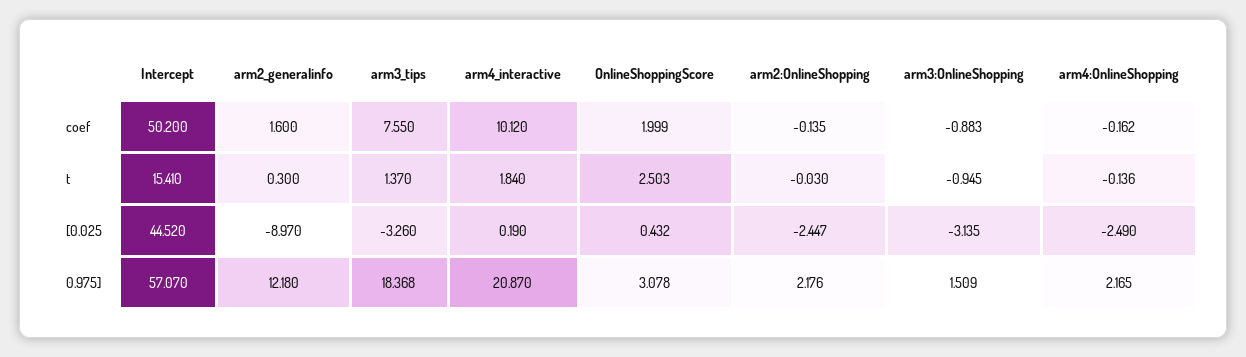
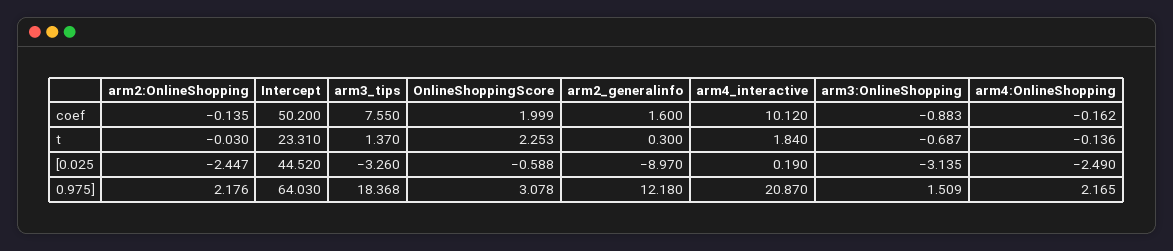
  {
    "Intercept": {
      "coef": 50.2,
-     "t": 15.41,
+     "t": 23.31,
      "[0.025": 44.52,
-     "0.975]": 57.07
+     "0.975]": 64.03
    },
    "arm2_generalinfo": {
      "coef": 1.6,
      "t": 0.3,
      "[0.025": -8.97,
      "0.975]": 12.18
    },
    "arm3_tips": {
      "coef": 7.55,
      "t": 1.37,
      "[0.025": -3.26,
      "0.975]": 18.368
    },
    "arm4_interactive": {
      "coef": 10.12,
      "t": 1.84,
      "[0.025": 0.19,
      "0.975]": 20.87
    },
    "OnlineShoppingScore": {
      "coef": 1.999,
-     "t": 2.503,
+     "t": 2.253,
-     "[0.025": 0.432,
+     "[0.025": -0.588,
      "0.975]": 3.078
    },
    "arm2:OnlineShopping": {
      "coef": -0.135,
      "t": -0.03,
      "[0.025": -2.447,
      "0.975]": 2.176
    },
    "arm3:OnlineShopping": {
      "coef": -0.883,
-     "t": -0.945,
+     "t": -0.687,
      "[0.025": -3.135,
      "0.975]": 1.509
    },
    "arm4:OnlineShopping": {
      "coef": -0.162,
      "t": -0.136,
      "[0.025": -2.49,
      "0.975]": 2.165
    }
  }

